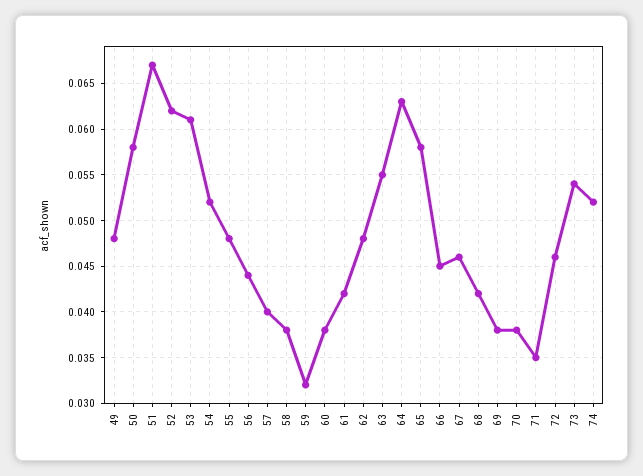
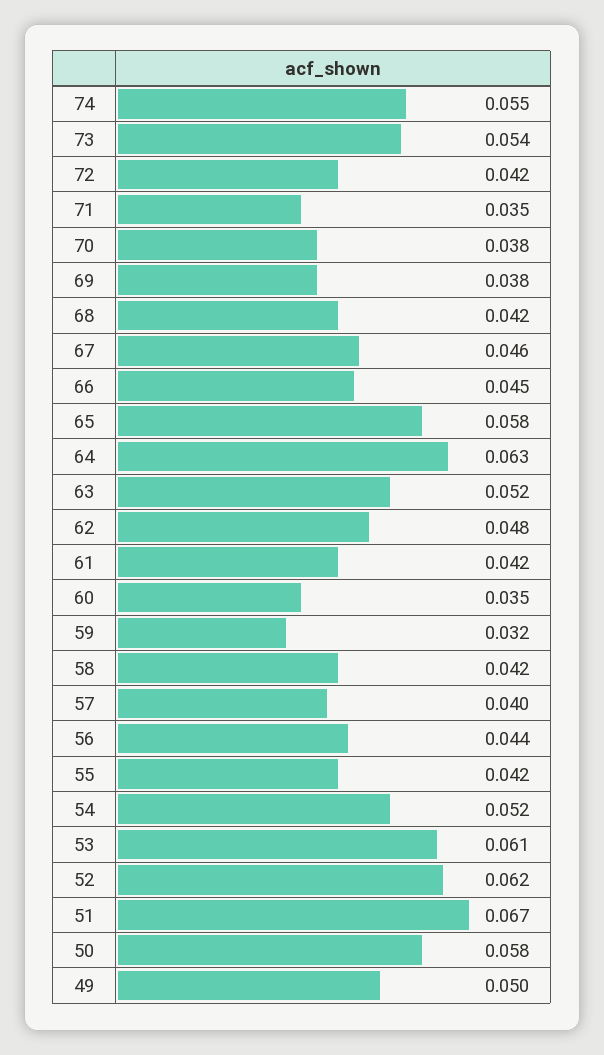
  {
-   "49": 0.048,
+   "49": 0.05,
    "50": 0.058,
    "51": 0.067,
    "52": 0.062,
    "53": 0.061,
    "54": 0.052,
-   "55": 0.048,
+   "55": 0.042,
    "56": 0.044,
    "57": 0.04,
-   "58": 0.038,
+   "58": 0.042,
    "59": 0.032,
-   "60": 0.038,
+   "60": 0.035,
    "61": 0.042,
    "62": 0.048,
-   "63": 0.055,
+   "63": 0.052,
    "64": 0.063,
    "65": 0.058,
    "66": 0.045,
    "67": 0.046,
    "68": 0.042,
    "69": 0.038,
    "70": 0.038,
    "71": 0.035,
-   "72": 0.046,
+   "72": 0.042,
    "73": 0.054,
-   "74": 0.052
+   "74": 0.055
  }

